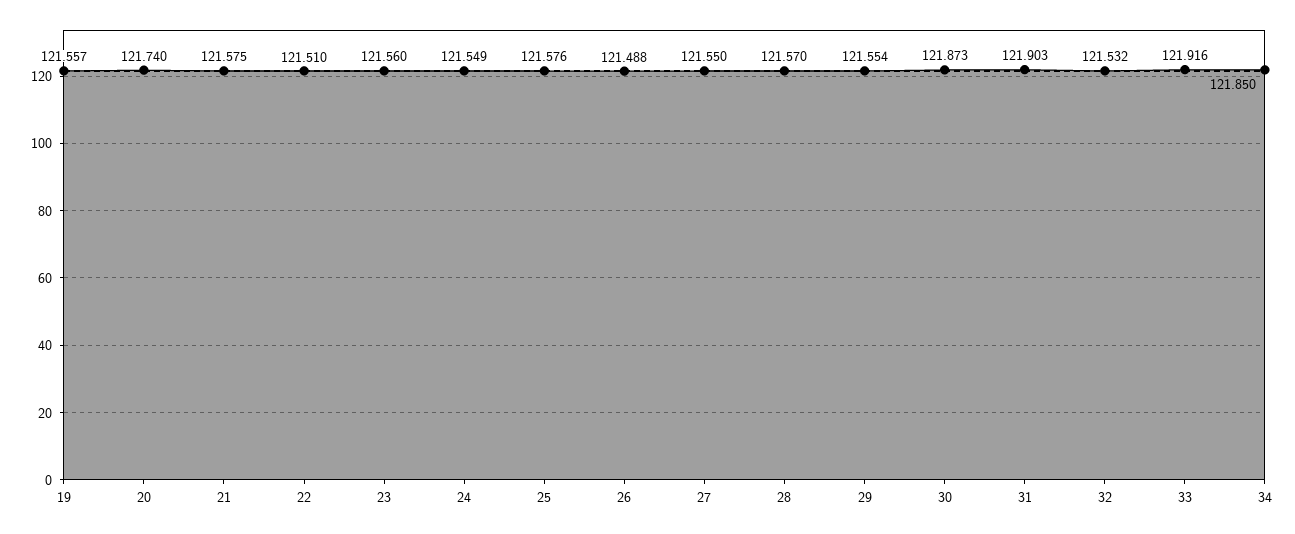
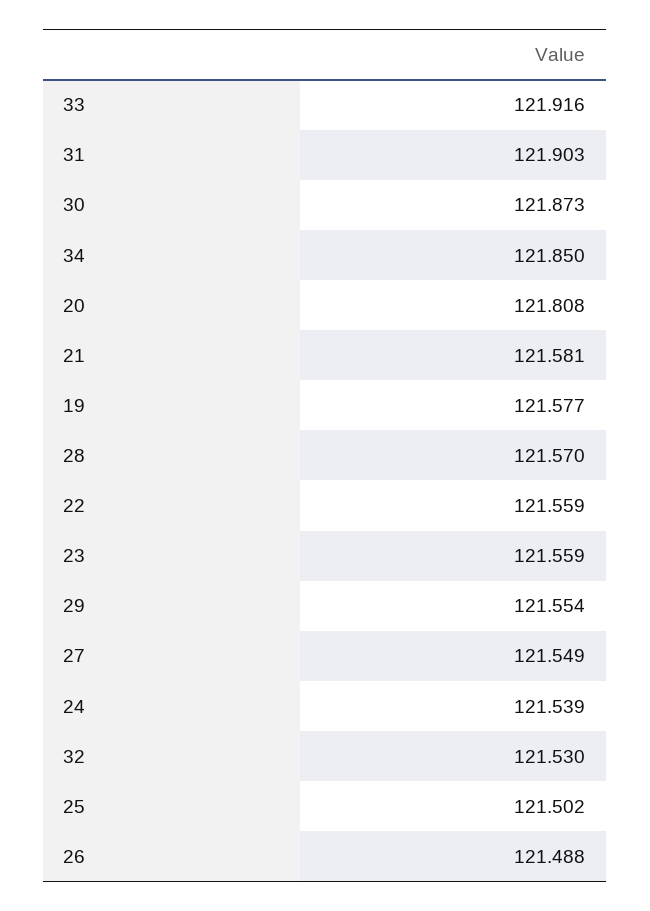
  {
-   "19": 121.557,
+   "19": 121.577,
-   "20": 121.74,
+   "20": 121.808,
-   "21": 121.575,
+   "21": 121.581,
-   "22": 121.51,
+   "22": 121.559,
-   "23": 121.56,
+   "23": 121.559,
-   "24": 121.549,
+   "24": 121.539,
-   "25": 121.576,
+   "25": 121.502,
    "26": 121.488,
-   "27": 121.55,
+   "27": 121.549,
    "28": 121.57,
    "29": 121.554,
    "30": 121.873,
    "31": 121.903,
-   "32": 121.532,
+   "32": 121.53,
    "33": 121.916,
    "34": 121.85
  }

